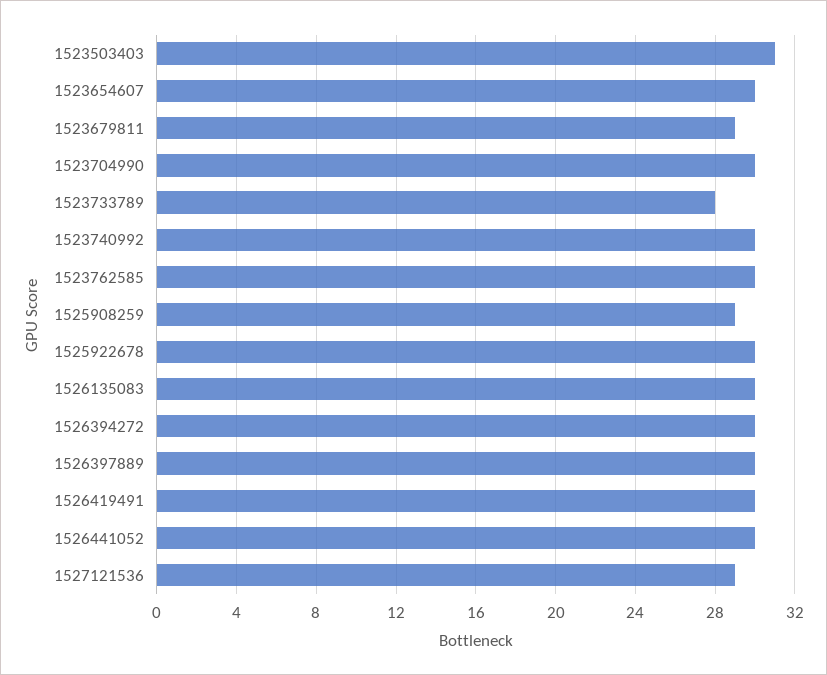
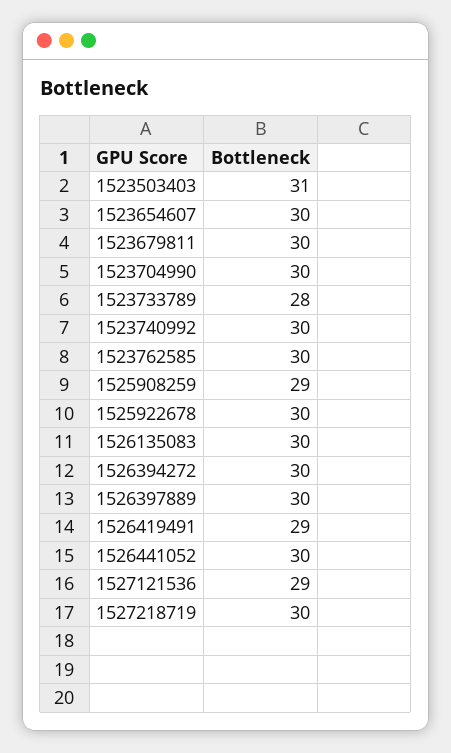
  {
    "1523503403": 31,
    "1523654607": 30,
-   "1523679811": 29,
+   "1523679811": 30,
    "1523704990": 30,
    "1523733789": 28,
    "1523740992": 30,
    "1523762585": 30,
    "1525908259": 29,
    "1525922678": 30,
    "1526135083": 30,
    "1526394272": 30,
    "1526397889": 30,
-   "1526419491": 30,
+   "1526419491": 29,
    "1526441052": 30,
-   "1527121536": 29
+   "1527121536": 29,
+   "1527218719": 30
  }

